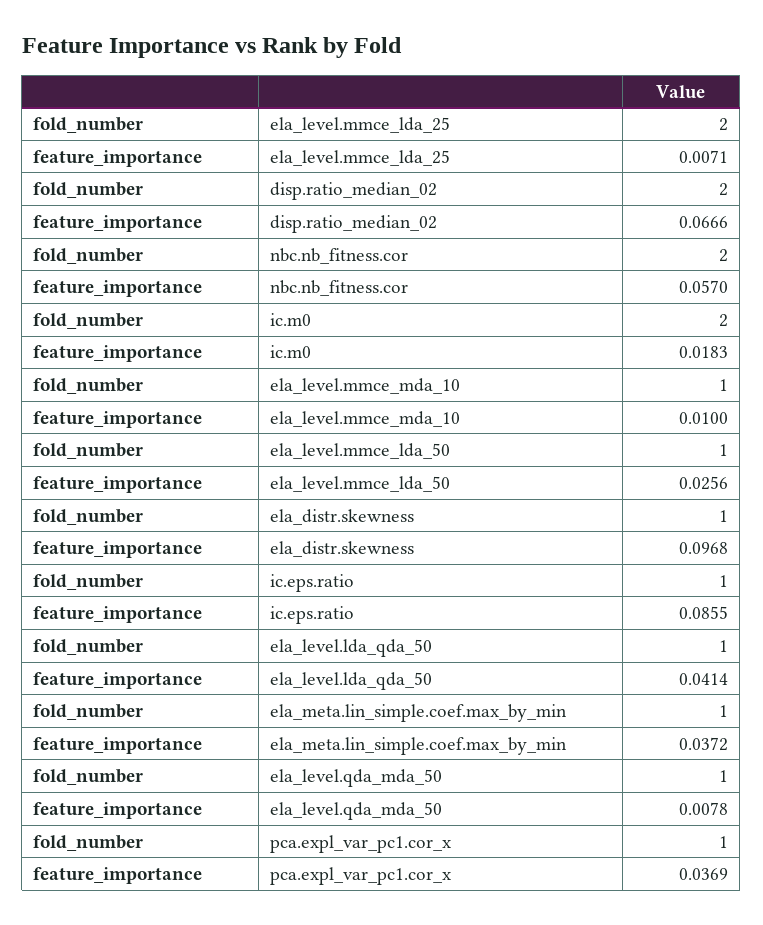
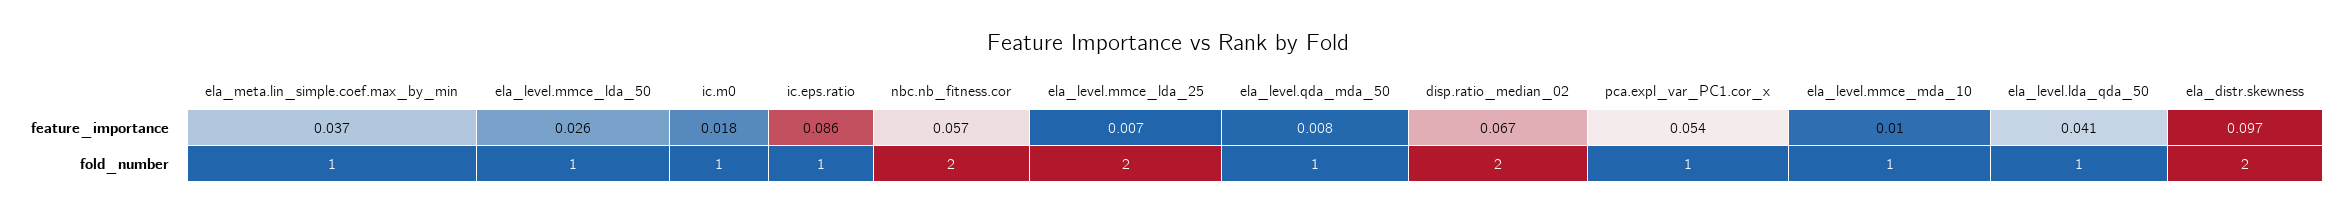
  {
    "fold_number": {
      "ela_level.mmce_lda_25": 2,
      "disp.ratio_median_02": 2,
      "nbc.nb_fitness.cor": 2,
-     "ic.m0": 2,
+     "ic.m0": 1,
      "ela_level.mmce_mda_10": 1,
      "ela_level.mmce_lda_50": 1,
-     "ela_distr.skewness": 1,
+     "ela_distr.skewness": 2,
      "ic.eps.ratio": 1,
      "ela_level.lda_qda_50": 1,
      "ela_meta.lin_simple.coef.max_by_min": 1,
      "ela_level.qda_mda_50": 1,
      "pca.expl_var_pc1.cor_x": 1
    },
    "feature_importance": {
      "ela_level.mmce_lda_25": 0.0071,
      "disp.ratio_median_02": 0.0666,
      "nbc.nb_fitness.cor": 0.057,
      "ic.m0": 0.0183,
      "ela_level.mmce_mda_10": 0.01,
      "ela_level.mmce_lda_50": 0.0256,
      "ela_distr.skewness": 0.0968,
      "ic.eps.ratio": 0.0855,
      "ela_level.lda_qda_50": 0.0414,
      "ela_meta.lin_simple.coef.max_by_min": 0.0372,
      "ela_level.qda_mda_50": 0.0078,
-     "pca.expl_var_pc1.cor_x": 0.0369
+     "pca.expl_var_pc1.cor_x": 0.054
    }
  }

